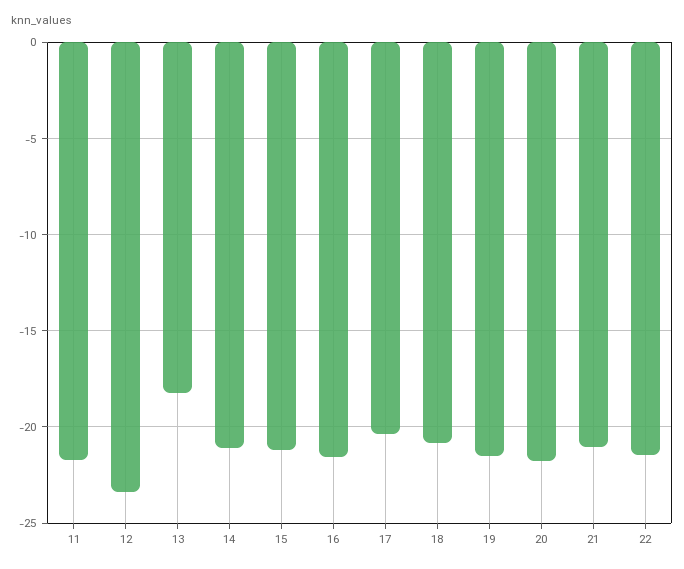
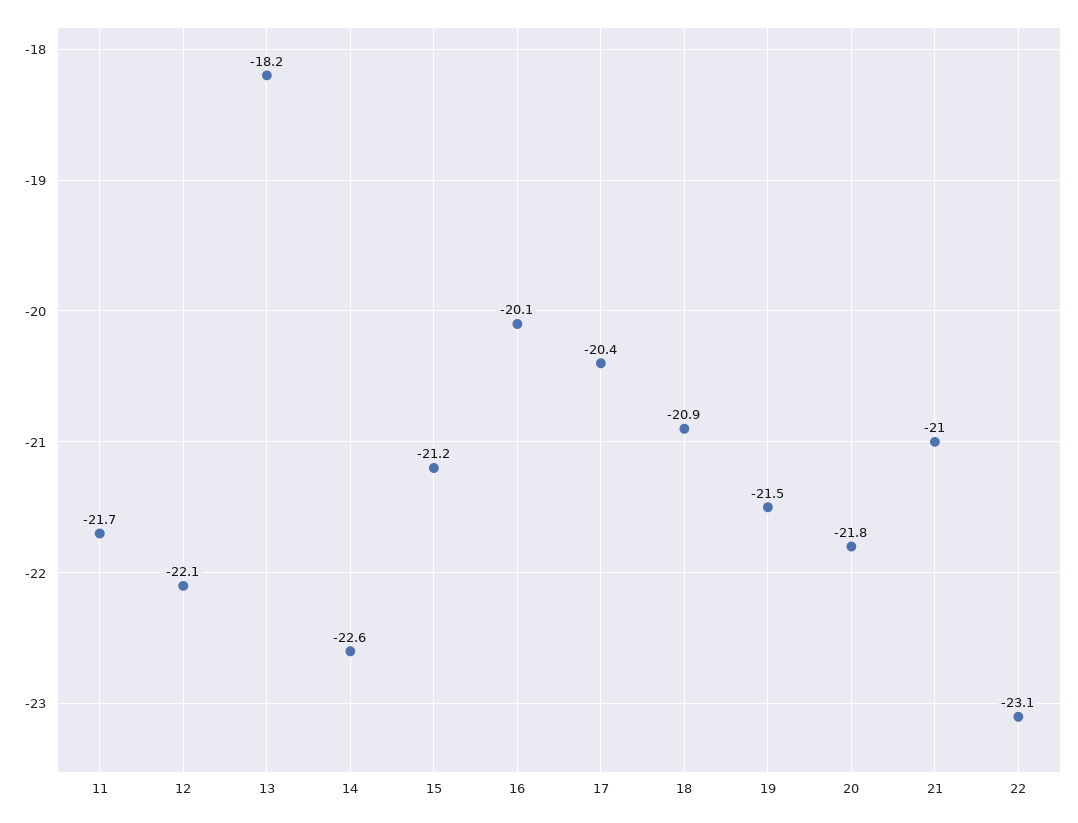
  {
    "11": -21.7,
-   "12": -23.5,
+   "12": -22.1,
    "13": -18.2,
-   "14": -21,
+   "14": -22.6,
    "15": -21.2,
-   "16": -21.5,
+   "16": -20.1,
    "17": -20.4,
    "18": -20.9,
    "19": -21.5,
    "20": -21.8,
    "21": -21,
-   "22": -21.5
+   "22": -23.1
  }

